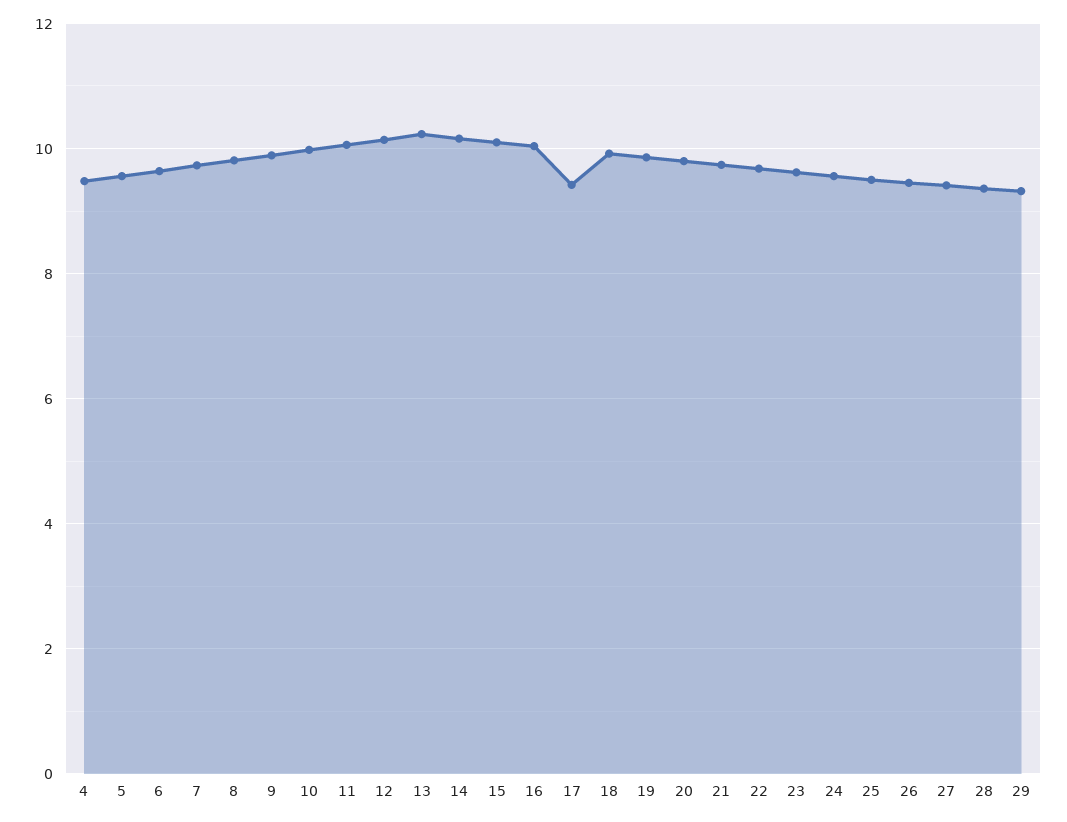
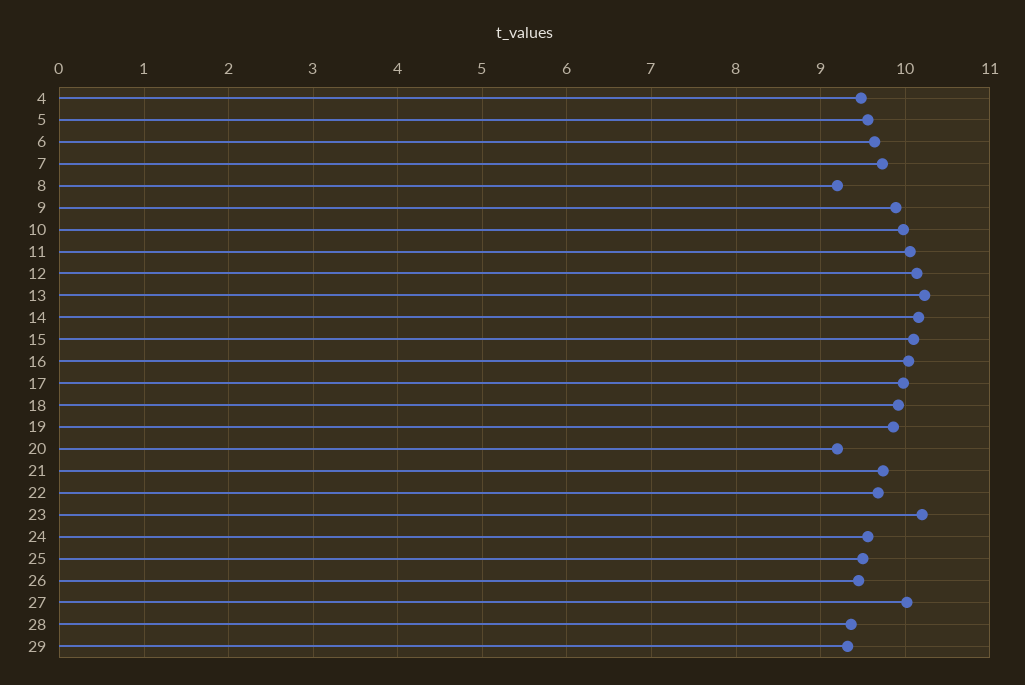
  {
    "4": 9.5,
    "5": 9.6,
    "6": 9.6,
    "7": 9.7,
-   "8": 9.8,
+   "8": 9.2,
    "9": 9.9,
    "10": 10,
    "11": 10.1,
    "12": 10.1,
    "13": 10.2,
    "14": 10.2,
    "15": 10.1,
    "16": 10,
-   "17": 9.4,
+   "17": 10,
    "18": 9.9,
    "19": 9.9,
-   "20": 9.8,
+   "20": 9.2,
    "21": 9.7,
    "22": 9.7,
-   "23": 9.6,
+   "23": 10.2,
    "24": 9.6,
    "25": 9.5,
    "26": 9.5,
-   "27": 9.4,
+   "27": 10,
    "28": 9.4,
    "29": 9.3
  }

